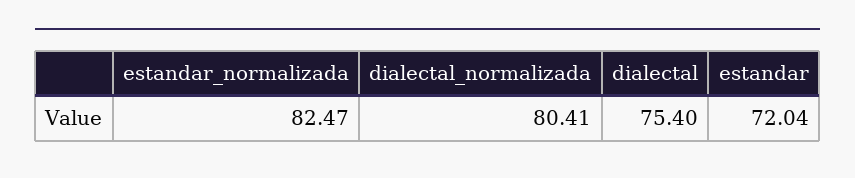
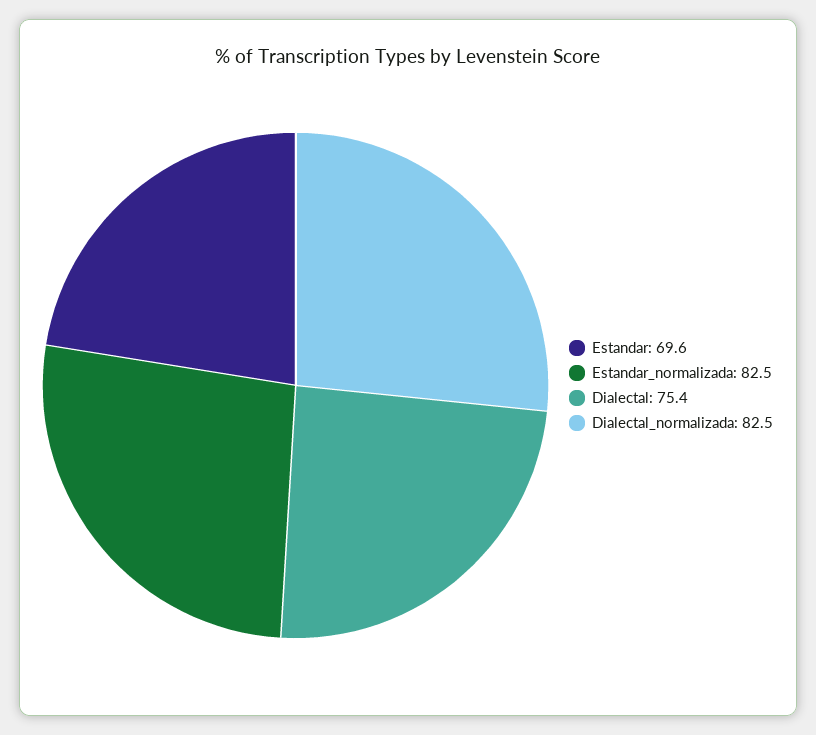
  {
    "estandar_normalizada": 82.47,
-   "dialectal_normalizada": 80.41,
+   "dialectal_normalizada": 82.5,
    "dialectal": 75.4,
-   "estandar": 72.04
+   "estandar": 69.6
  }

